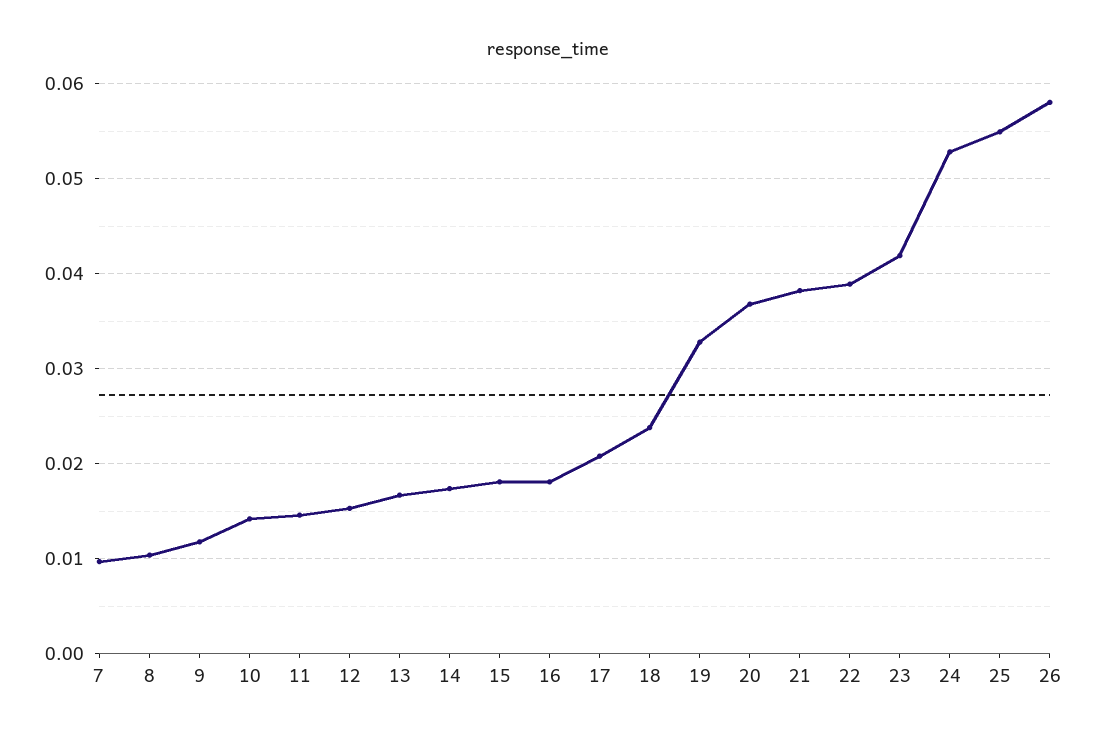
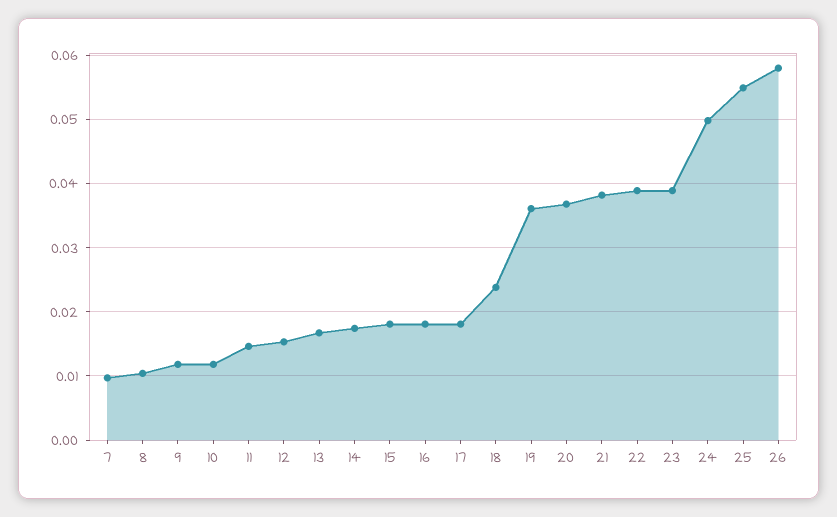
  {
    "7": 0.01,
    "8": 0.01,
    "9": 0.012,
-   "10": 0.014,
+   "10": 0.012,
    "11": 0.015,
    "12": 0.015,
    "13": 0.017,
    "14": 0.017,
    "15": 0.018,
    "16": 0.018,
-   "17": 0.021,
+   "17": 0.018,
    "18": 0.024,
-   "19": 0.033,
+   "19": 0.036,
    "20": 0.037,
    "21": 0.038,
    "22": 0.039,
-   "23": 0.042,
+   "23": 0.039,
-   "24": 0.053,
+   "24": 0.05,
    "25": 0.055,
    "26": 0.058
  }

